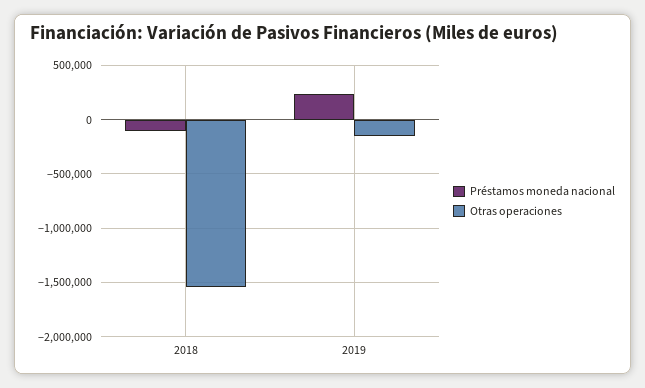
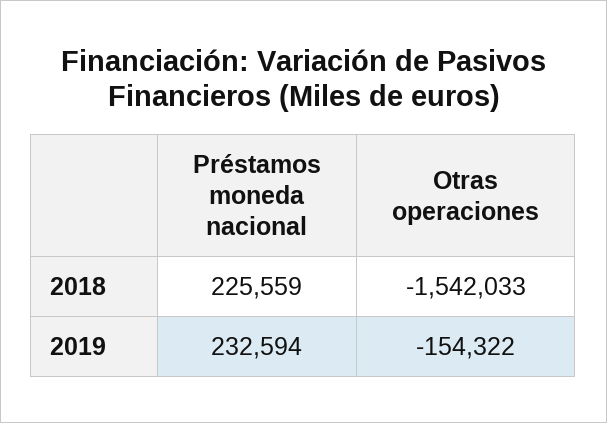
  {
    "Préstamos moneda nacional": {
-     "2018": -100000,
+     "2018": 225559,
      "2019": 232594
    },
    "Otras operaciones": {
      "2018": -1542033,
      "2019": -154322
    }
  }

